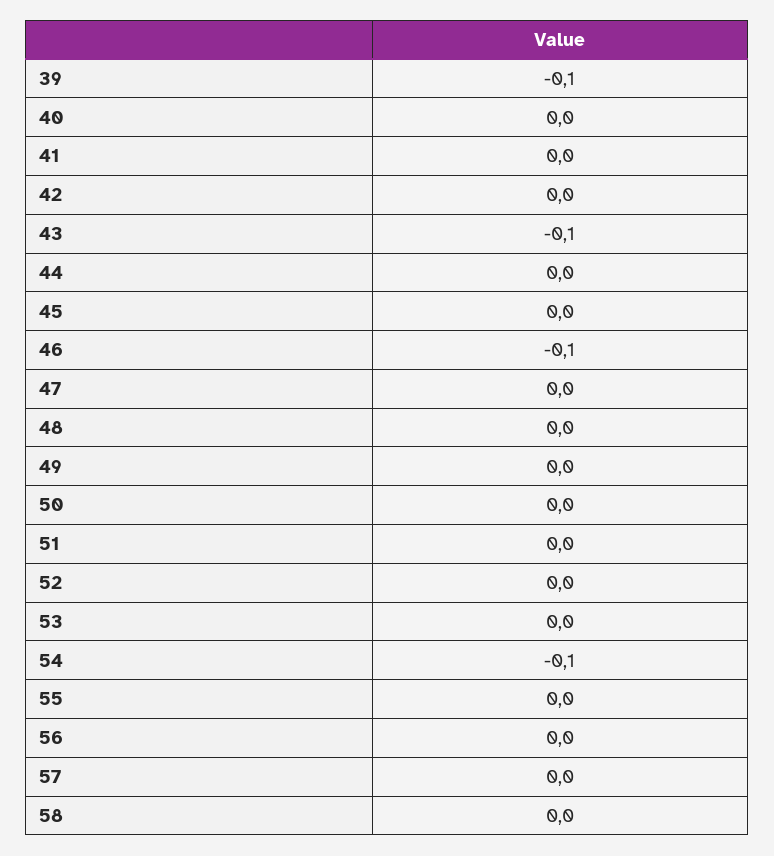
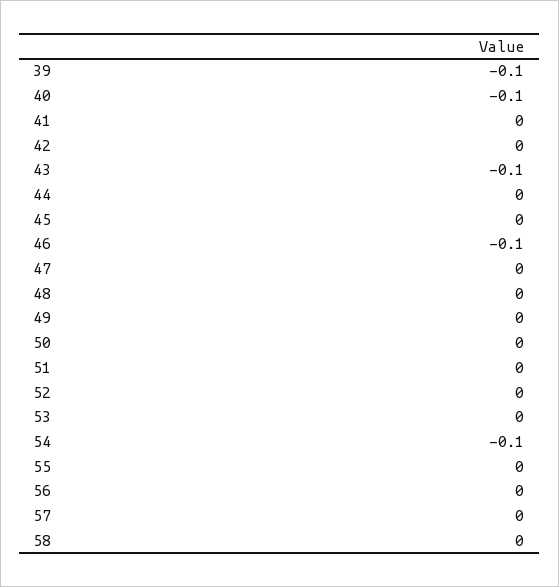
  {
    "39": -0.1,
-   "40": 0,
+   "40": -0.1,
    "41": 0,
    "42": 0,
    "43": -0.1,
    "44": 0,
    "45": 0,
    "46": -0.1,
    "47": 0,
    "48": 0,
    "49": 0,
    "50": 0,
    "51": 0,
    "52": 0,
    "53": 0,
    "54": -0.1,
    "55": 0,
    "56": 0,
    "57": 0,
    "58": 0
  }

